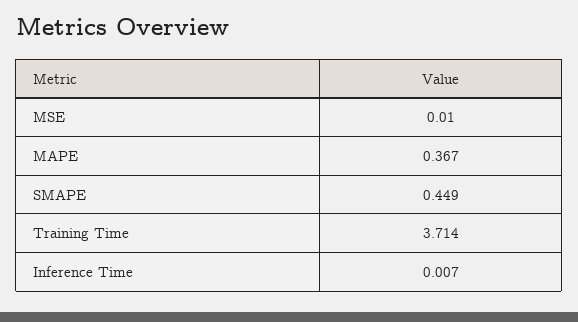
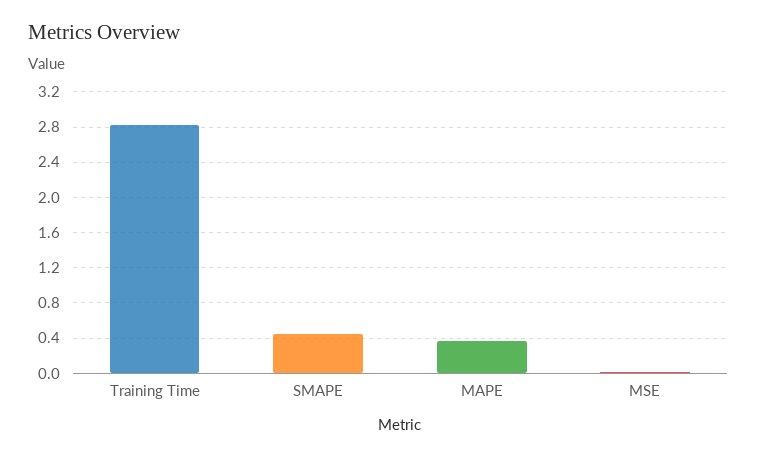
  {
    "MSE": 0.01,
    "MAPE": 0.367,
    "SMAPE": 0.449,
-   "Training Time": 3.714,
+   "Training Time": 2.8
-   "Inference Time": 0.007
  }

